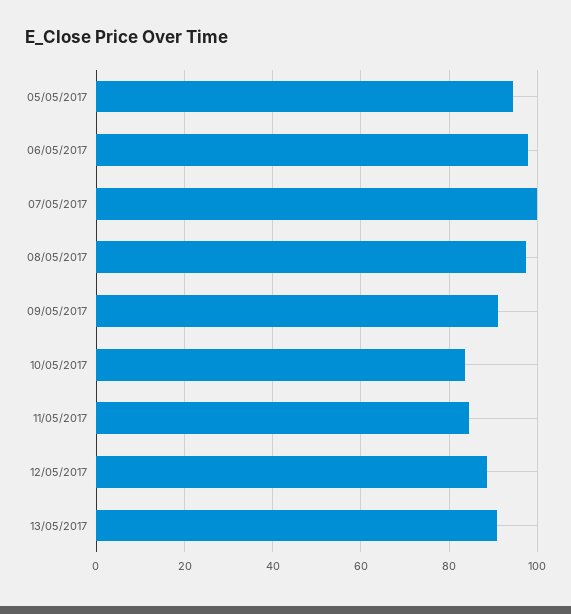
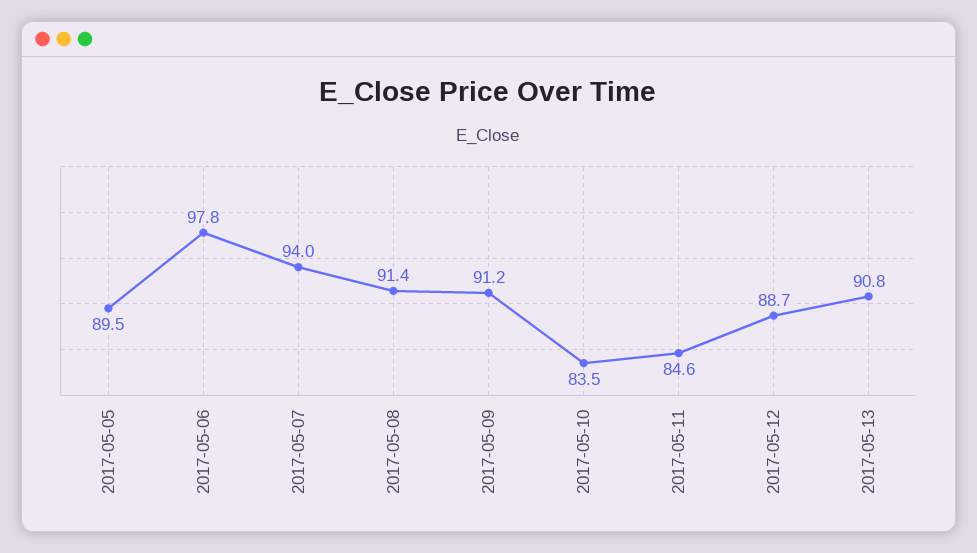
  {
-   "05/05/2017": 94,
+   "05/05/2017": 89.5,
    "06/05/2017": 97.8,
-   "07/05/2017": 100,
+   "07/05/2017": 94,
-   "08/05/2017": 98,
+   "08/05/2017": 91.4,
    "09/05/2017": 91.2,
    "10/05/2017": 83.5,
    "11/05/2017": 84.6,
    "12/05/2017": 88.7,
    "13/05/2017": 90.8
  }

